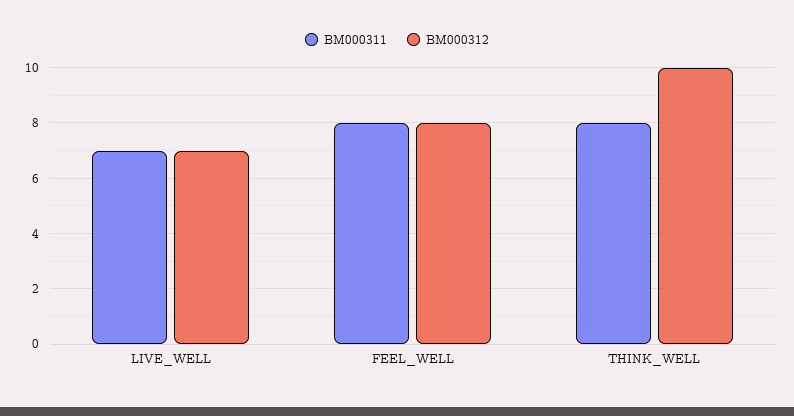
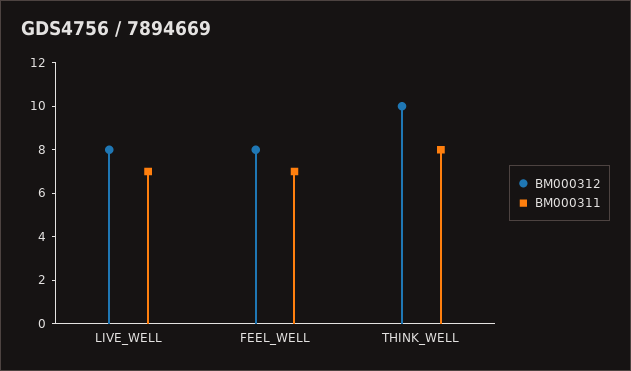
  {
    "BM000311": {
      "LIVE_WELL": 7,
-     "FEEL_WELL": 8,
+     "FEEL_WELL": 7,
      "THINK_WELL": 8
    },
    "BM000312": {
-     "LIVE_WELL": 7,
+     "LIVE_WELL": 8,
      "FEEL_WELL": 8,
      "THINK_WELL": 10
    }
  }

